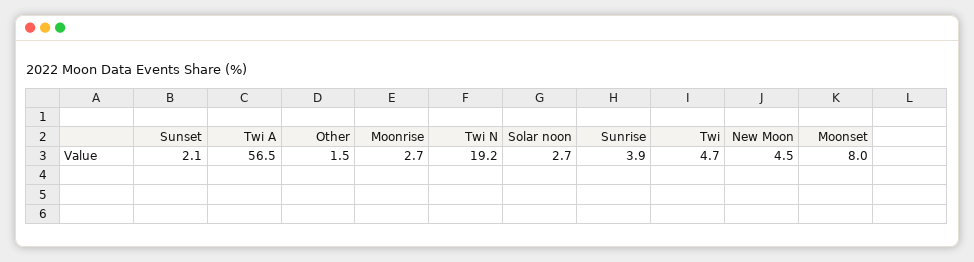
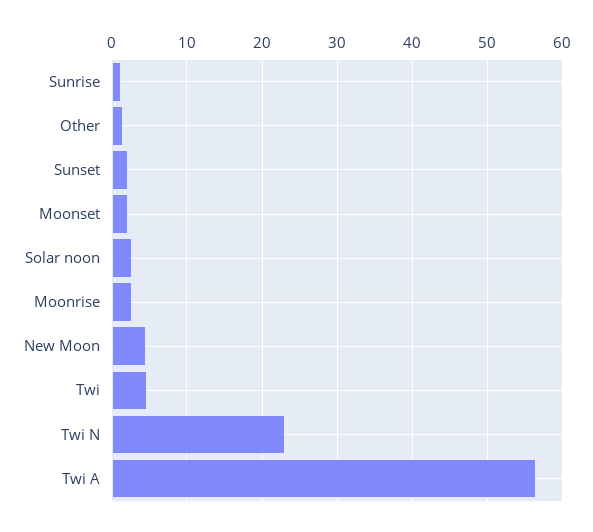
  {
    "Sunset": 2.1,
    "Twi A": 56.5,
    "Other": 1.5,
    "Moonrise": 2.7,
-   "Twi N": 19.2,
+   "Twi N": 23,
    "Solar noon": 2.7,
-   "Sunrise": 3.9,
+   "Sunrise": 1,
    "Twi": 4.7,
    "New Moon": 4.5,
-   "Moonset": 8
+   "Moonset": 2
  }

